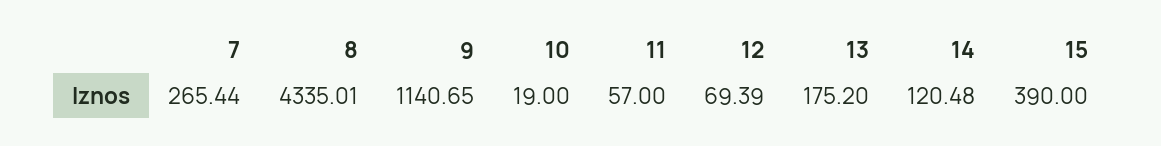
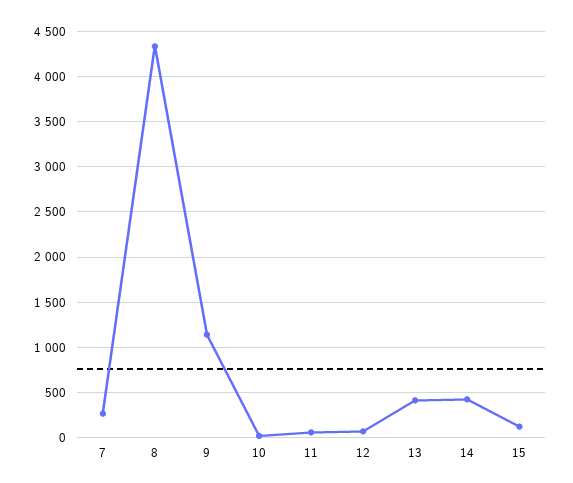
  {
    "7": 265.44,
    "8": 4335.01,
    "9": 1140.65,
    "10": 19,
    "11": 57,
    "12": 69.39,
-   "13": 175.2,
+   "13": 400,
-   "14": 120.48,
+   "14": 400,
-   "15": 390
+   "15": 100
  }

